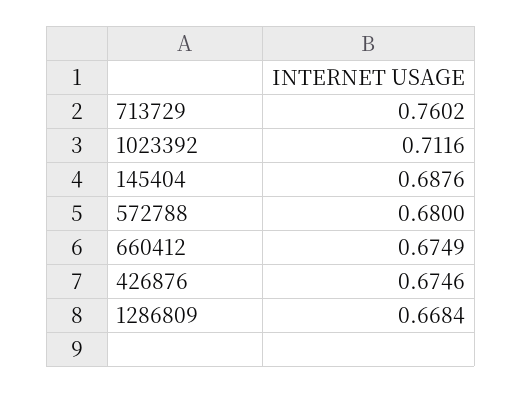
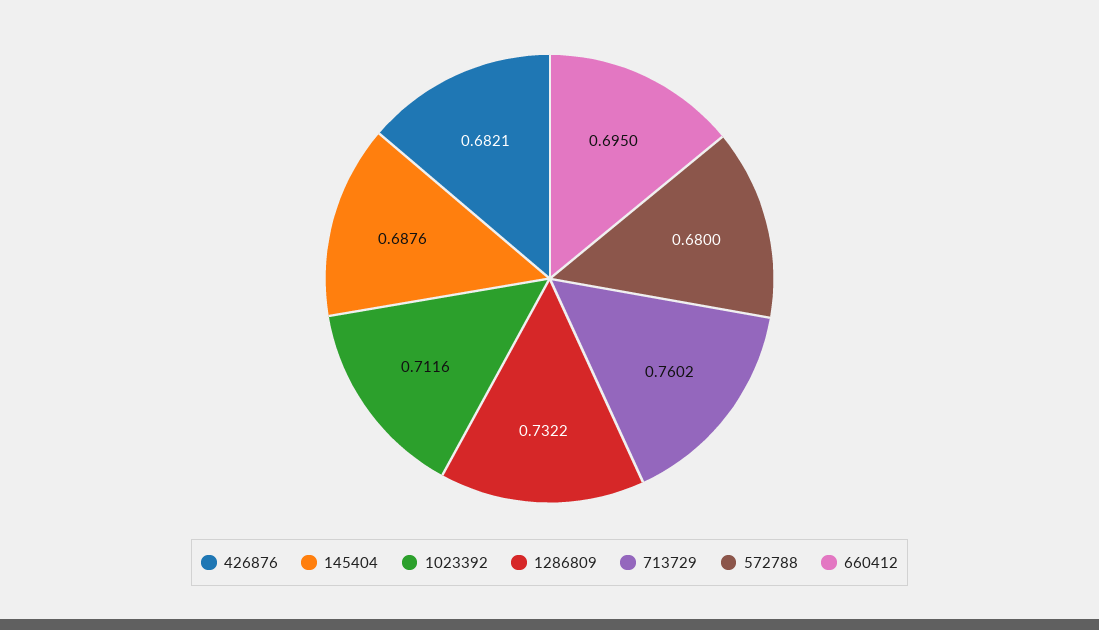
  {
    "713729": 0.7602,
    "1023392": 0.7116,
    "145404": 0.6876,
    "572788": 0.68,
-   "660412": 0.6749,
+   "660412": 0.695,
-   "426876": 0.6746,
+   "426876": 0.6821,
-   "1286809": 0.6684
+   "1286809": 0.7322
  }

